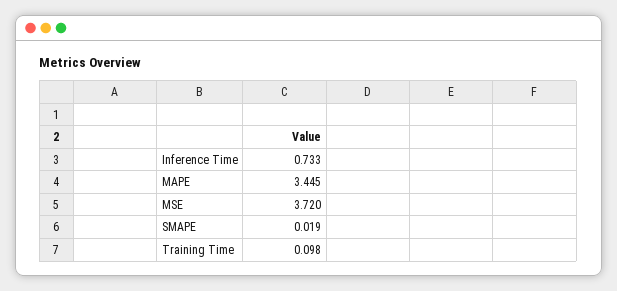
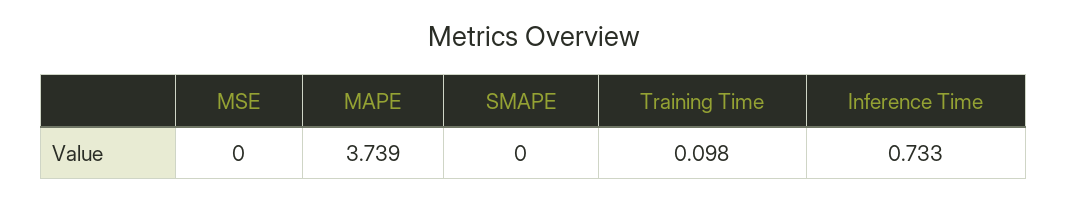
  {
    "Inference Time": 0.733,
-   "MAPE": 3.445,
+   "MAPE": 3.739,
-   "MSE": 3.72,
+   "MSE": 0,
-   "SMAPE": 0.019,
+   "SMAPE": 0,
    "Training Time": 0.098
  }

